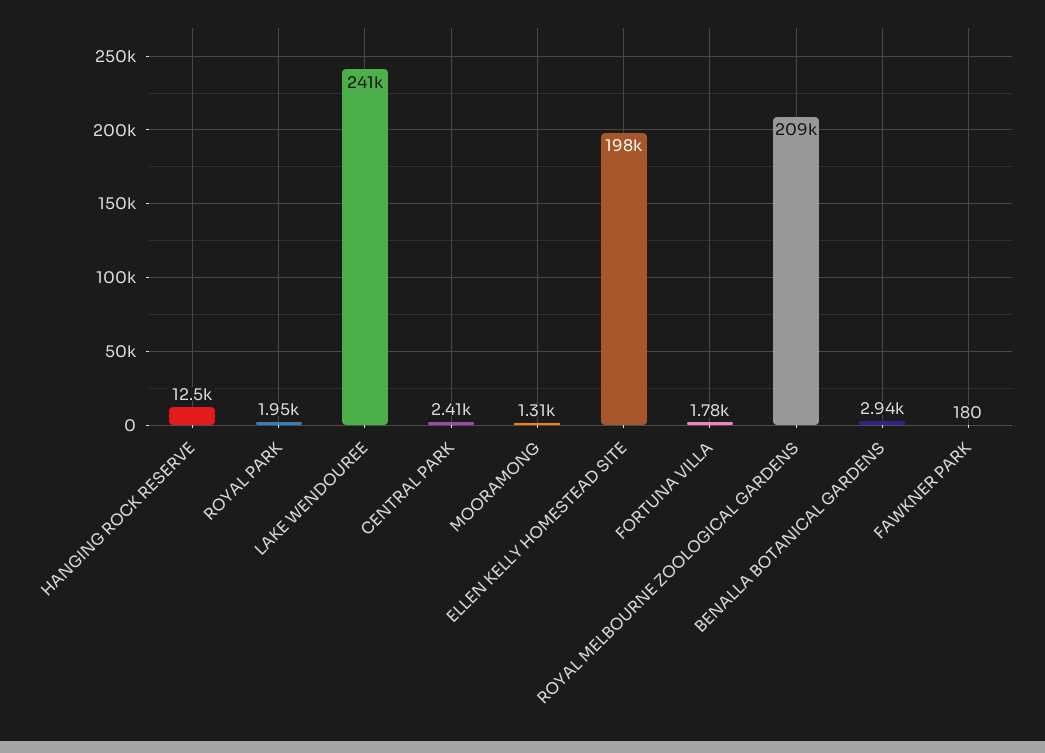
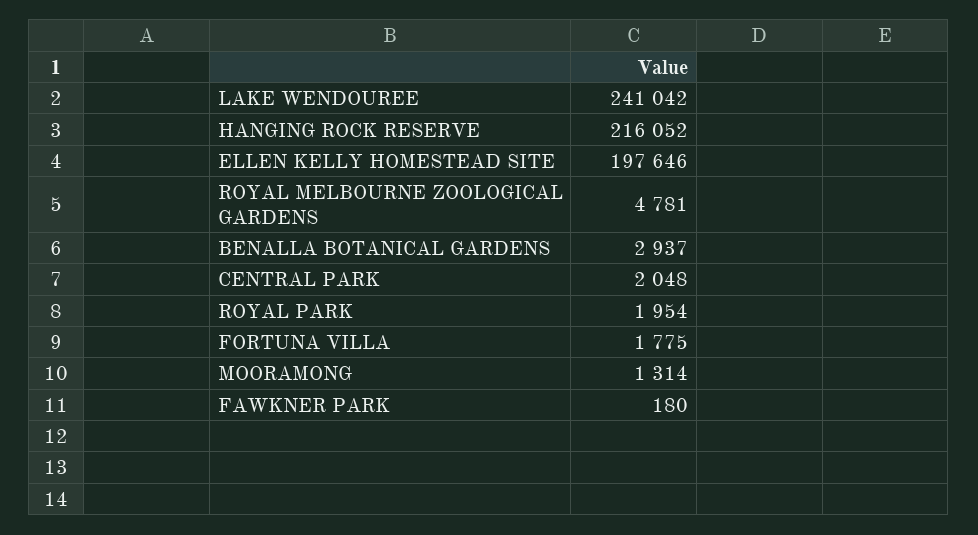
  {
-   "HANGING ROCK RESERVE": 12500,
+   "HANGING ROCK RESERVE": 216052,
    "ROYAL PARK": 1954,
    "LAKE WENDOUREE": 241042,
-   "CENTRAL PARK": 2410,
+   "CENTRAL PARK": 2048,
    "MOORAMONG": 1314,
    "ELLEN KELLY HOMESTEAD SITE": 197646,
    "FORTUNA VILLA": 1775,
-   "ROYAL MELBOURNE ZOOLOGICAL GARDENS": 209000,
+   "ROYAL MELBOURNE ZOOLOGICAL GARDENS": 4781,
    "BENALLA BOTANICAL GARDENS": 2937,
    "FAWKNER PARK": 180
  }

